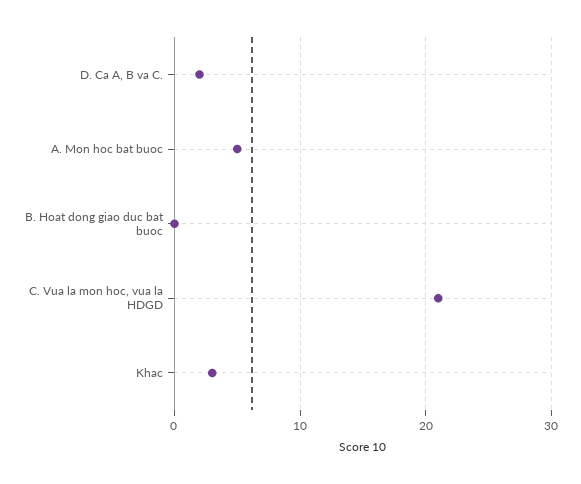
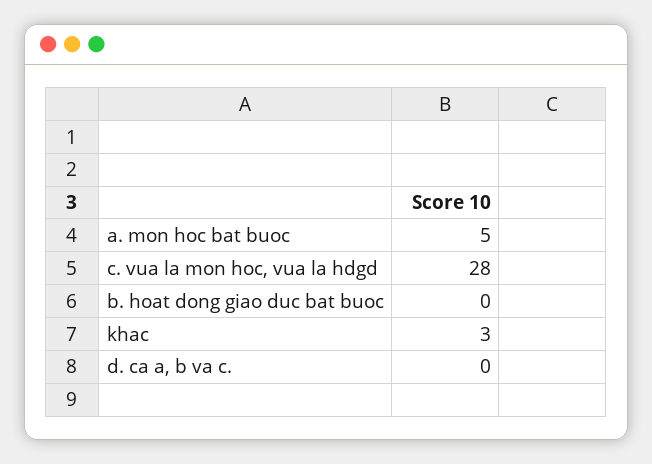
  {
-   "D. Ca A, B va C.": 2,
+   "D. Ca A, B va C.": 0,
    "A. Mon hoc bat buoc": 5,
    "B. Hoat dong giao duc bat buoc": 0,
-   "C. Vua la mon hoc, vua la HDGD": 21,
+   "C. Vua la mon hoc, vua la HDGD": 28,
    "Khac": 3
  }

